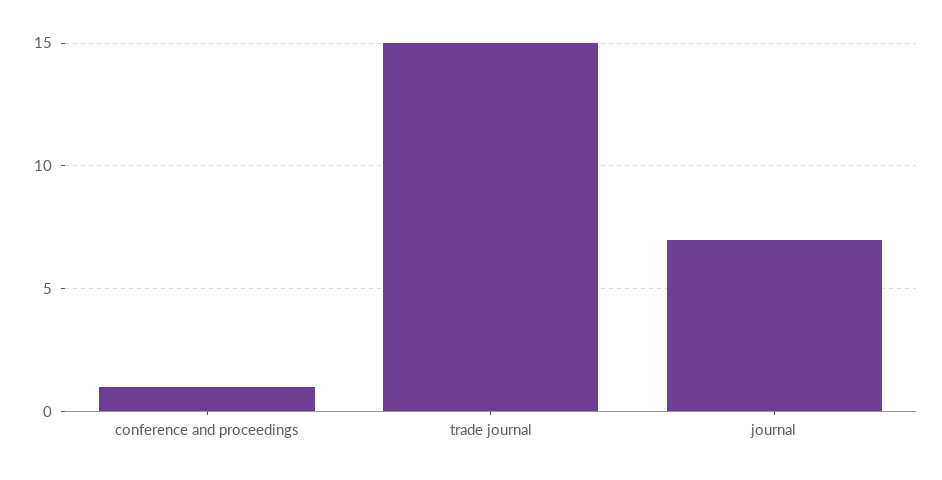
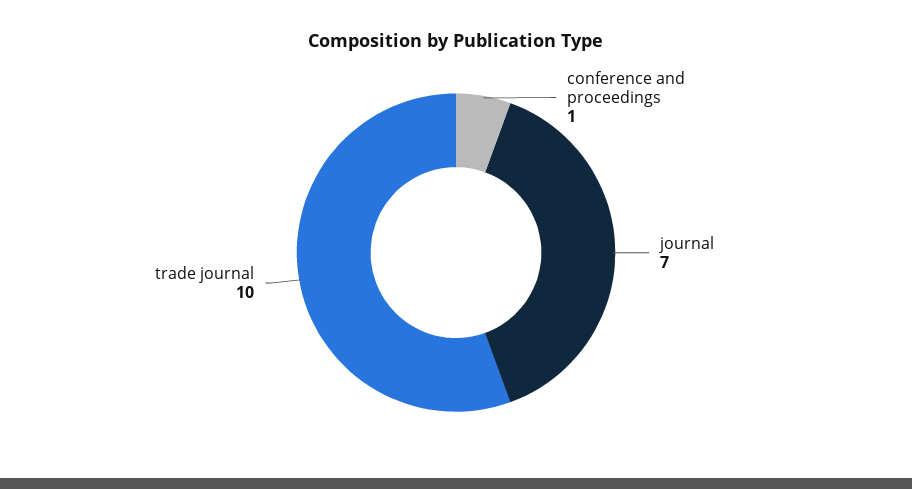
  {
    "conference and proceedings": 1,
-   "trade journal": 15,
+   "trade journal": 10,
    "journal": 7
  }

